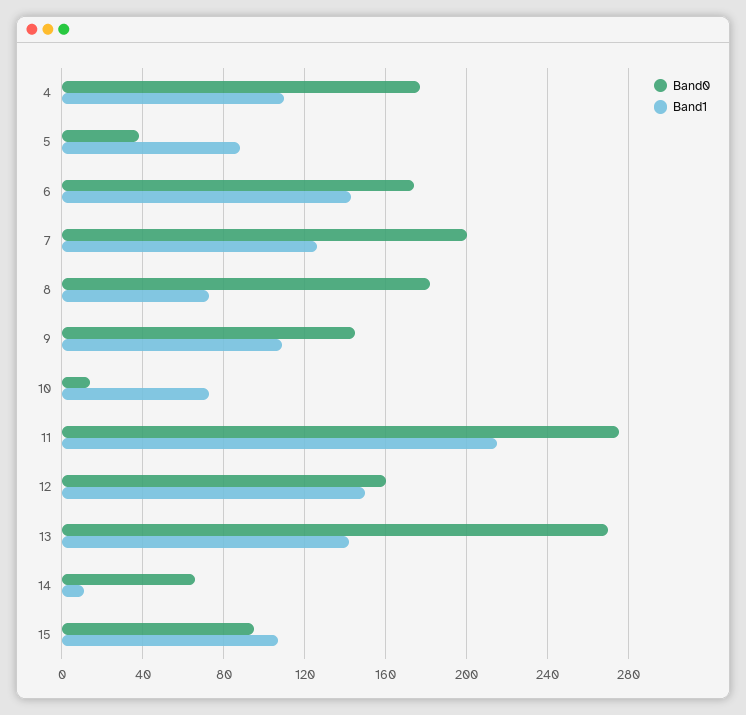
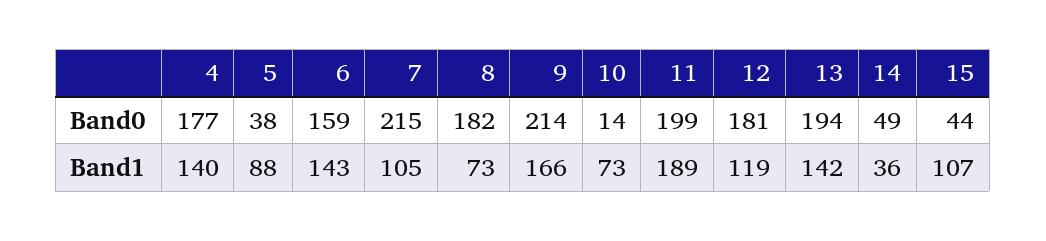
  {
    "Band0": {
      "4": 177,
      "5": 38,
-     "6": 175,
+     "6": 159,
-     "7": 200,
+     "7": 215,
      "8": 182,
-     "9": 145,
+     "9": 214,
      "10": 14,
-     "11": 275,
+     "11": 199,
-     "12": 160,
+     "12": 181,
-     "13": 270,
+     "13": 194,
-     "14": 65,
+     "14": 49,
-     "15": 95
+     "15": 44
    },
    "Band1": {
-     "4": 110,
+     "4": 140,
      "5": 88,
      "6": 143,
-     "7": 125,
+     "7": 105,
      "8": 73,
-     "9": 110,
+     "9": 166,
      "10": 73,
-     "11": 215,
+     "11": 189,
-     "12": 150,
+     "12": 119,
      "13": 142,
-     "14": 10,
+     "14": 36,
      "15": 107
    }
  }

